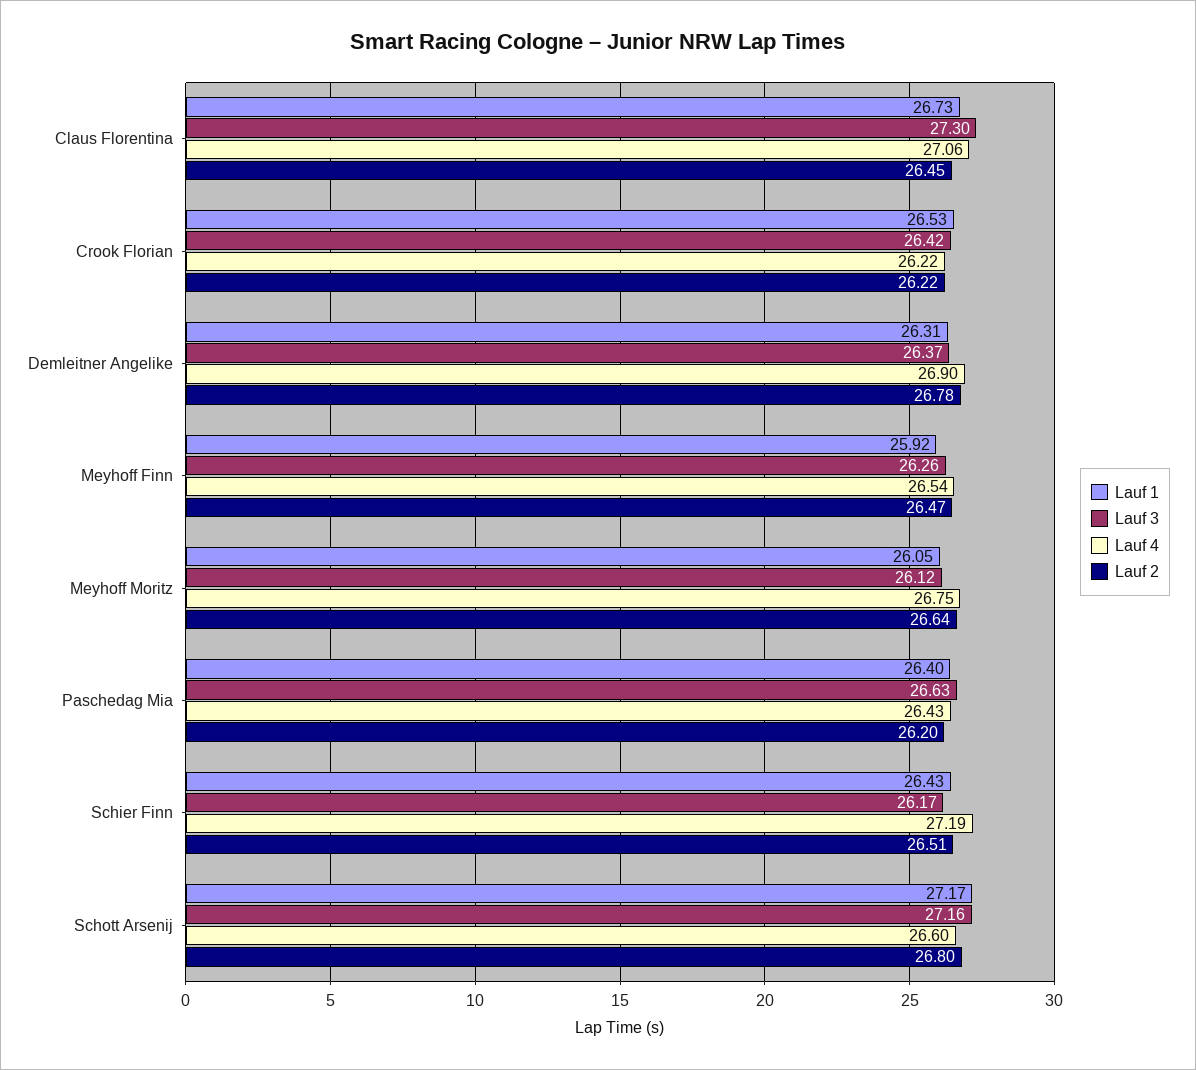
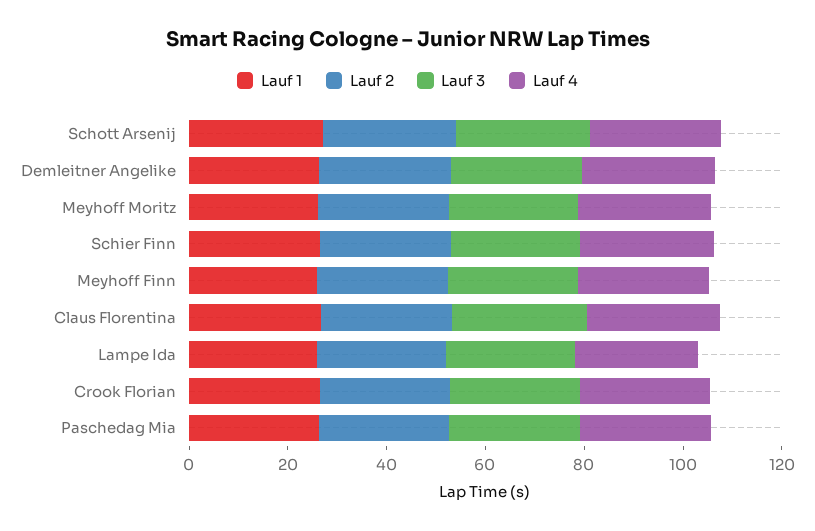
  {
    "Lauf 1": {
      "Claus Florentina": 26.73,
      "Crook Florian": 26.53,
      "Demleitner Angelike": 26.31,
      "Meyhoff Finn": 25.92,
      "Meyhoff Moritz": 26.05,
      "Paschedag Mia": 26.4,
      "Schier Finn": 26.43,
-     "Schott Arsenij": 27.17
+     "Schott Arsenij": 27.17,
+     "Lampe Ida": 25
    },
    "Lauf 3": {
      "Claus Florentina": 27.3,
      "Crook Florian": 26.42,
      "Demleitner Angelike": 26.37,
      "Meyhoff Finn": 26.26,
      "Meyhoff Moritz": 26.12,
      "Paschedag Mia": 26.63,
      "Schier Finn": 26.17,
-     "Schott Arsenij": 27.16
+     "Schott Arsenij": 27.16,
+     "Lampe Ida": 25
    },
    "Lauf 4": {
      "Claus Florentina": 27.06,
      "Crook Florian": 26.22,
      "Demleitner Angelike": 26.9,
      "Meyhoff Finn": 26.54,
      "Meyhoff Moritz": 26.75,
      "Paschedag Mia": 26.43,
      "Schier Finn": 27.19,
-     "Schott Arsenij": 26.6
+     "Schott Arsenij": 26.6,
+     "Lampe Ida": 25
    },
    "Lauf 2": {
      "Claus Florentina": 26.45,
      "Crook Florian": 26.22,
      "Demleitner Angelike": 26.78,
      "Meyhoff Finn": 26.47,
      "Meyhoff Moritz": 26.64,
      "Paschedag Mia": 26.2,
      "Schier Finn": 26.51,
-     "Schott Arsenij": 26.8
+     "Schott Arsenij": 26.8,
+     "Lampe Ida": 25
    }
  }

